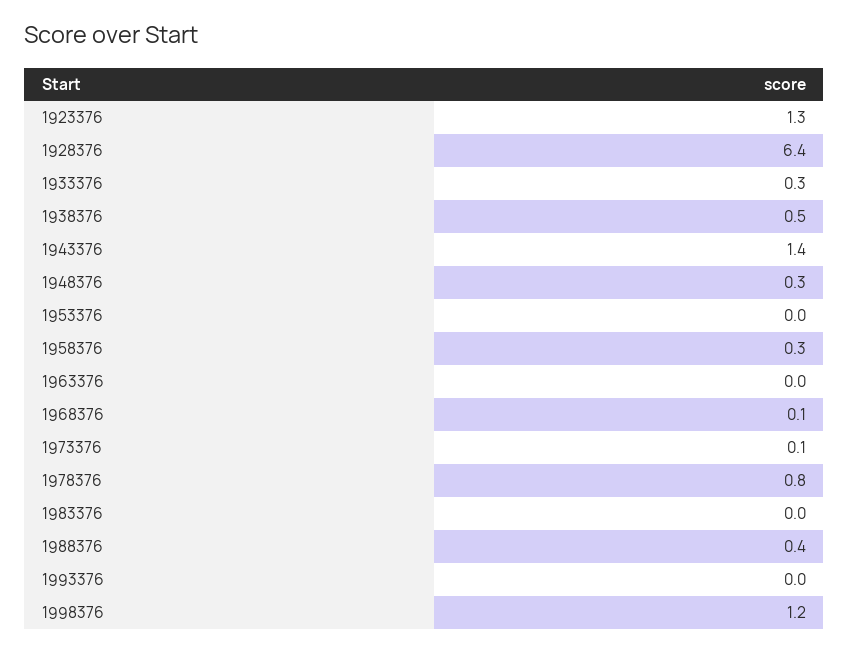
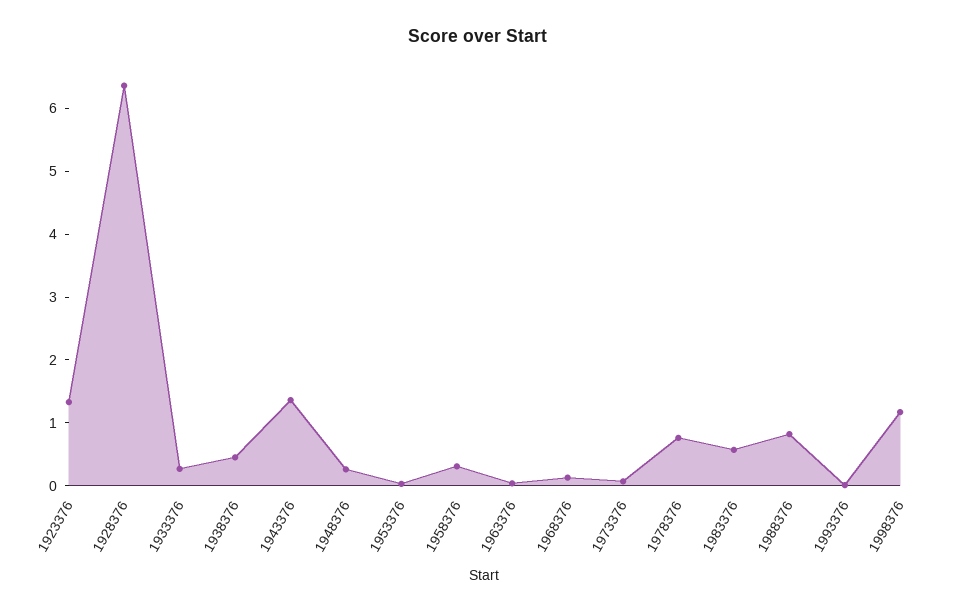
  {
    "1923376": 1.3,
    "1928376": 6.4,
    "1933376": 0.3,
    "1938376": 0.5,
    "1943376": 1.4,
    "1948376": 0.3,
    "1953376": 0,
    "1958376": 0.3,
    "1963376": 0,
    "1968376": 0.1,
    "1973376": 0.1,
    "1978376": 0.8,
-   "1983376": 0,
+   "1983376": 0.6,
-   "1988376": 0.4,
+   "1988376": 0.8,
    "1993376": 0,
    "1998376": 1.2
  }

